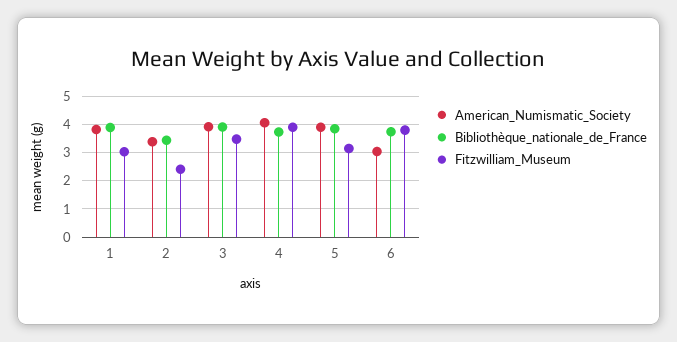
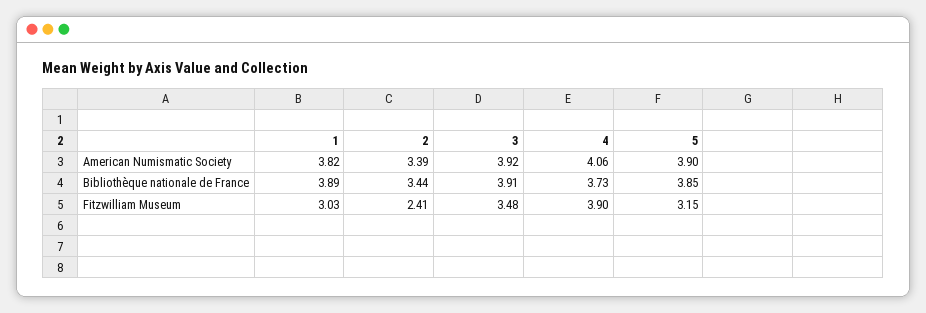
  {
    "American_Numismatic_Society": {
      "1": 3.82,
      "2": 3.39,
      "3": 3.92,
      "4": 4.06,
-     "5": 3.9,
+     "5": 3.9
-     "6": 3
    },
    "Bibliothèque_nationale_de_France": {
      "1": 3.89,
      "2": 3.44,
      "3": 3.91,
      "4": 3.73,
-     "5": 3.85,
+     "5": 3.85
-     "6": 3.75
    },
    "Fitzwilliam_Museum": {
      "1": 3.03,
      "2": 2.41,
      "3": 3.48,
      "4": 3.9,
-     "5": 3.15,
+     "5": 3.15
-     "6": 3.75
    }
  }

